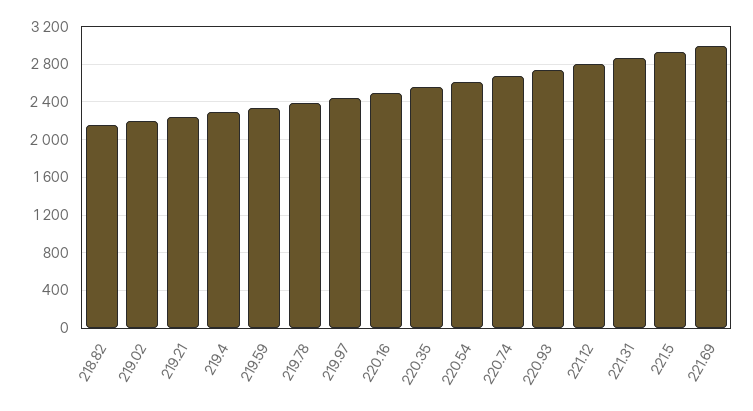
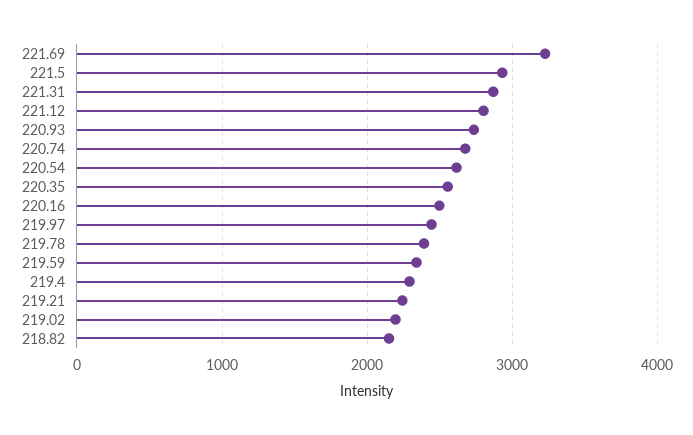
  {
    "218.82": 2200,
    "219.02": 2200,
    "219.21": 2200,
    "219.4": 2300,
    "219.59": 2300,
    "219.78": 2400,
    "219.97": 2400,
    "220.16": 2500,
    "220.35": 2600,
    "220.54": 2600,
    "220.74": 2700,
    "220.93": 2700,
    "221.12": 2800,
    "221.31": 2900,
    "221.5": 2900,
-   "221.69": 3000
+   "221.69": 3200
  }

